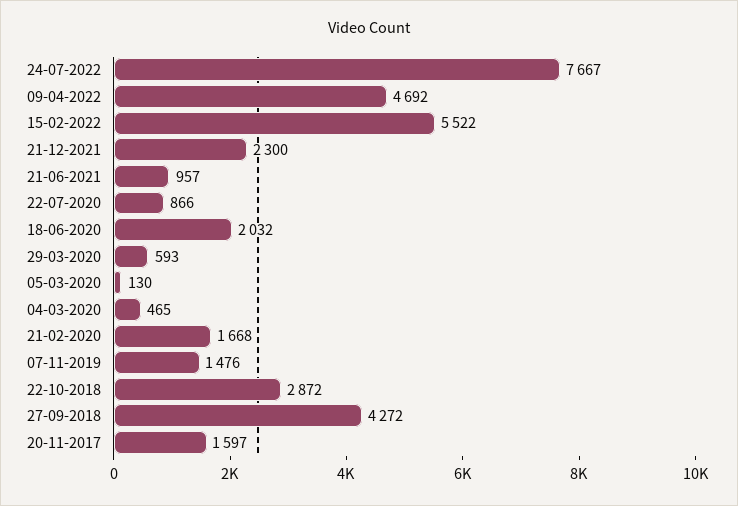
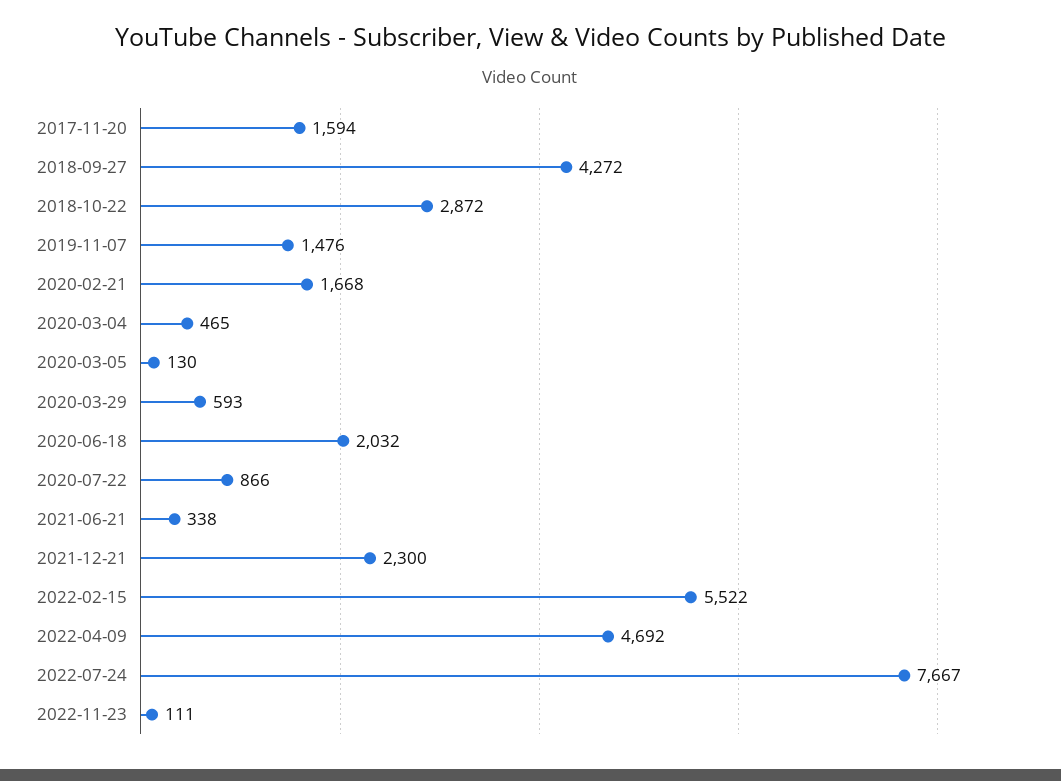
  {
    "24-07-2022": 7667,
    "09-04-2022": 4692,
    "15-02-2022": 5522,
    "21-12-2021": 2300,
-   "21-06-2021": 957,
+   "21-06-2021": 338,
    "22-07-2020": 866,
    "18-06-2020": 2032,
    "29-03-2020": 593,
    "05-03-2020": 130,
    "04-03-2020": 465,
    "21-02-2020": 1668,
    "07-11-2019": 1476,
    "22-10-2018": 2872,
    "27-09-2018": 4272,
-   "20-11-2017": 1597
+   "20-11-2017": 1594,
+   "2022-11-23": 111
  }

